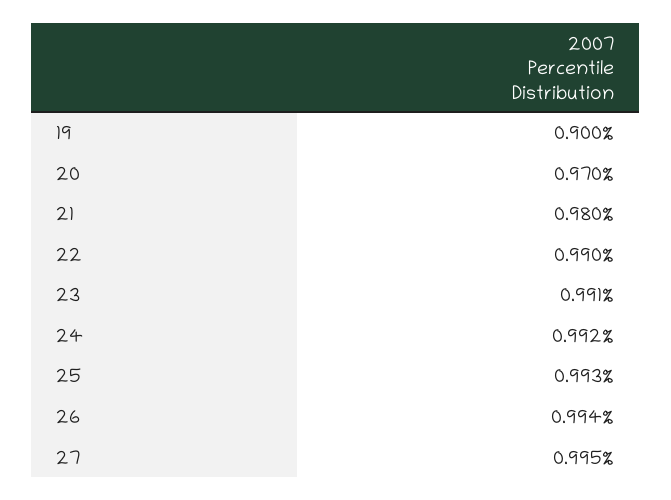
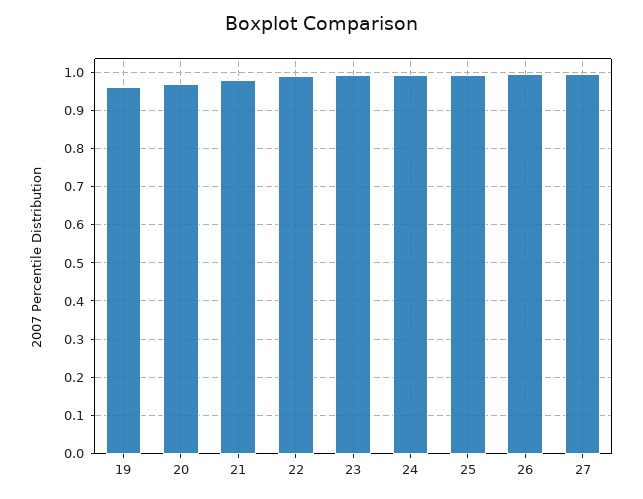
  {
-   "19": 0.9,
+   "19": 0.96,
    "20": 0.97,
    "21": 0.98,
    "22": 0.99,
    "23": 0.991,
    "24": 0.992,
    "25": 0.993,
    "26": 0.994,
    "27": 0.995
  }

